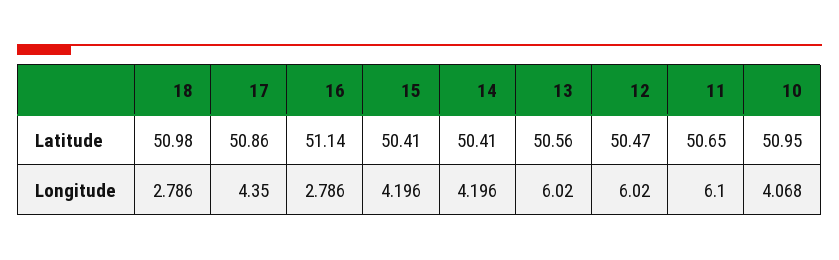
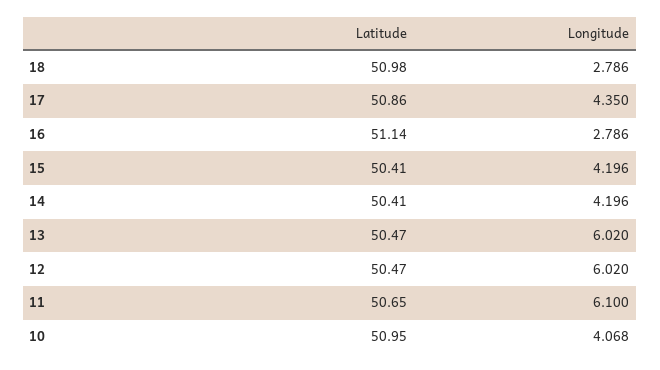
  {
    "18": {
      "Latitude": 50.98,
      "Longitude": 2.786
    },
    "17": {
      "Latitude": 50.86,
      "Longitude": 4.35
    },
    "16": {
      "Latitude": 51.14,
      "Longitude": 2.786
    },
    "15": {
      "Latitude": 50.41,
      "Longitude": 4.196
    },
    "14": {
      "Latitude": 50.41,
      "Longitude": 4.196
    },
    "13": {
-     "Latitude": 50.56,
+     "Latitude": 50.47,
      "Longitude": 6.02
    },
    "12": {
      "Latitude": 50.47,
      "Longitude": 6.02
    },
    "11": {
      "Latitude": 50.65,
      "Longitude": 6.1
    },
    "10": {
      "Latitude": 50.95,
      "Longitude": 4.068
    }
  }

